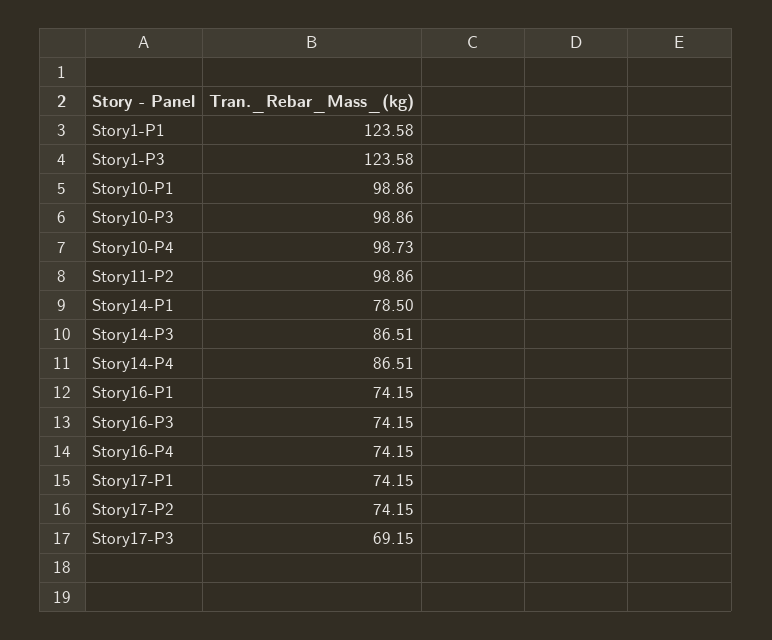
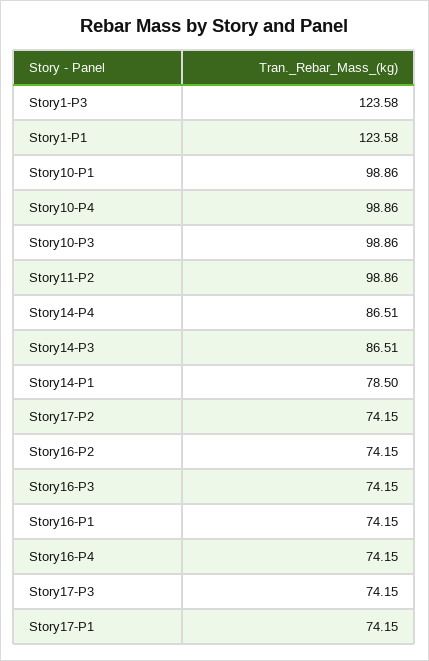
  {
    "Story1-P1": 123.58,
    "Story1-P3": 123.58,
    "Story10-P1": 98.86,
    "Story10-P3": 98.86,
-   "Story10-P4": 98.73,
+   "Story10-P4": 98.86,
    "Story11-P2": 98.86,
    "Story14-P1": 78.5,
    "Story14-P3": 86.51,
    "Story14-P4": 86.51,
    "Story16-P1": 74.15,
    "Story16-P3": 74.15,
    "Story16-P4": 74.15,
    "Story17-P1": 74.15,
    "Story17-P2": 74.15,
-   "Story17-P3": 69.15
+   "Story17-P3": 74.15,
+   "Story16-P2": 74.15
  }

